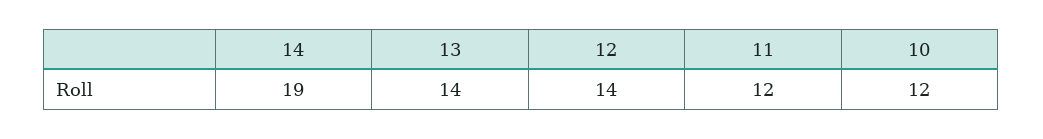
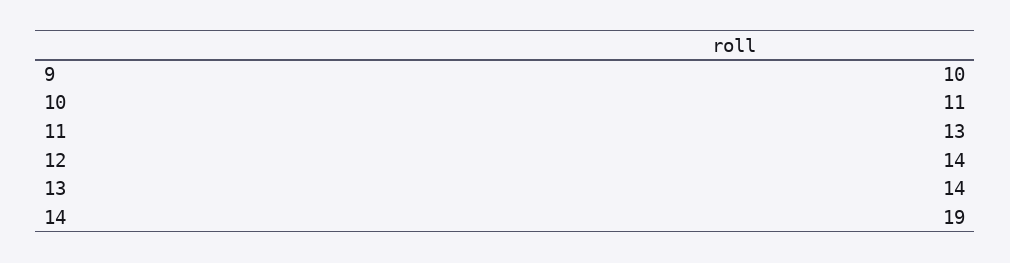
  {
    "14": 19,
    "13": 14,
    "12": 14,
-   "11": 12,
+   "11": 13,
-   "10": 12
+   "10": 11,
+   "9": 10
  }

